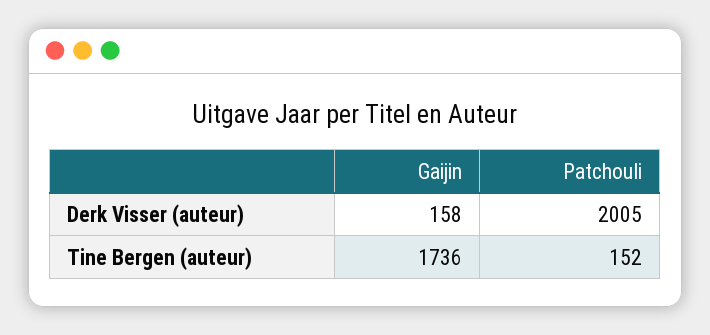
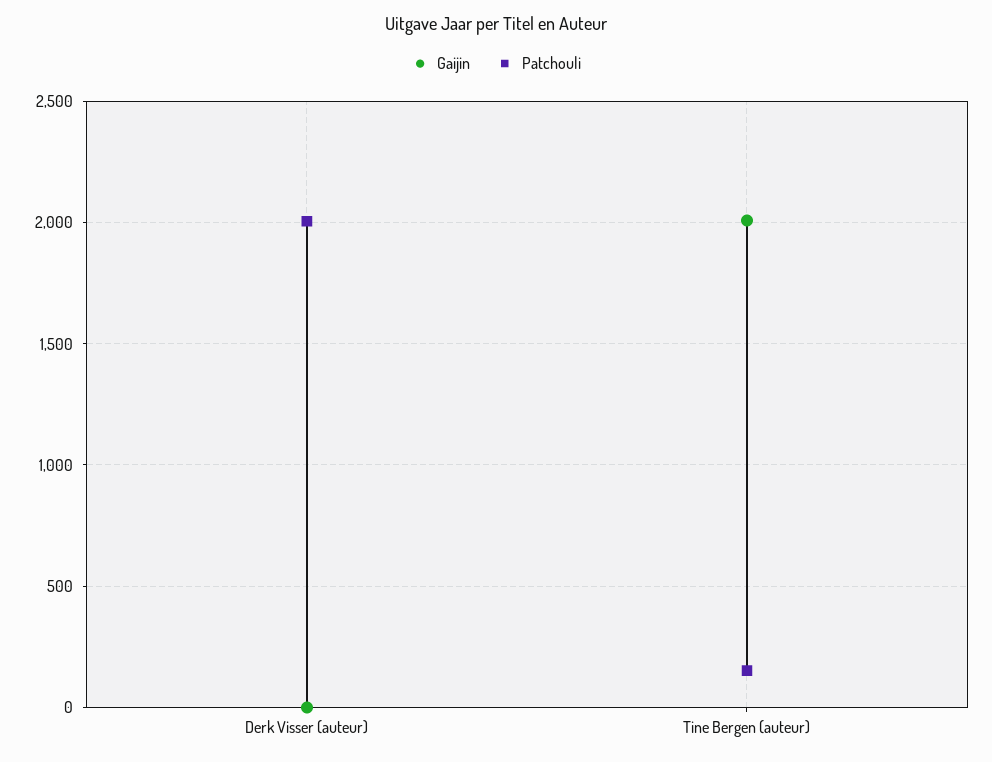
  {
    "Gaijin": {
-     "Derk Visser (auteur)": 158,
+     "Derk Visser (auteur)": 0,
-     "Tine Bergen (auteur)": 1736
+     "Tine Bergen (auteur)": 2000
    },
    "Patchouli": {
      "Derk Visser (auteur)": 2005,
      "Tine Bergen (auteur)": 152
    }
  }

